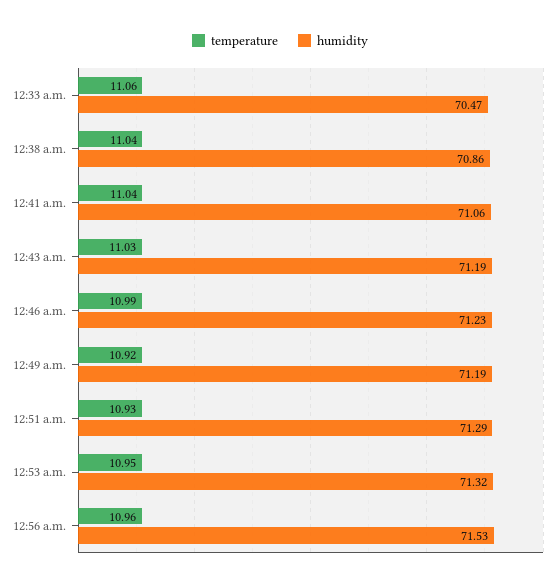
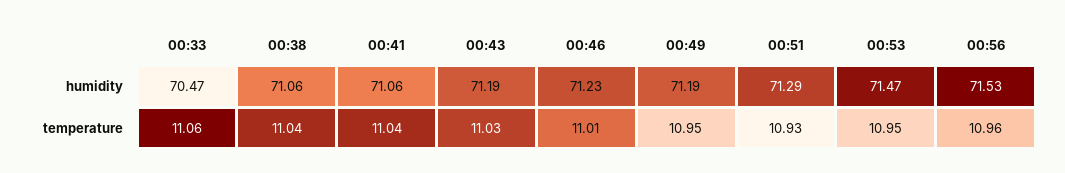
  {
    "temperature": {
      "12:33 a.m.": 11.06,
      "12:38 a.m.": 11.04,
      "12:41 a.m.": 11.04,
      "12:43 a.m.": 11.03,
-     "12:46 a.m.": 10.99,
+     "12:46 a.m.": 11.01,
-     "12:49 a.m.": 10.92,
+     "12:49 a.m.": 10.95,
      "12:51 a.m.": 10.93,
      "12:53 a.m.": 10.95,
      "12:56 a.m.": 10.96
    },
    "humidity": {
      "12:33 a.m.": 70.47,
-     "12:38 a.m.": 70.86,
+     "12:38 a.m.": 71.06,
      "12:41 a.m.": 71.06,
      "12:43 a.m.": 71.19,
      "12:46 a.m.": 71.23,
      "12:49 a.m.": 71.19,
      "12:51 a.m.": 71.29,
-     "12:53 a.m.": 71.32,
+     "12:53 a.m.": 71.47,
      "12:56 a.m.": 71.53
    }
  }

